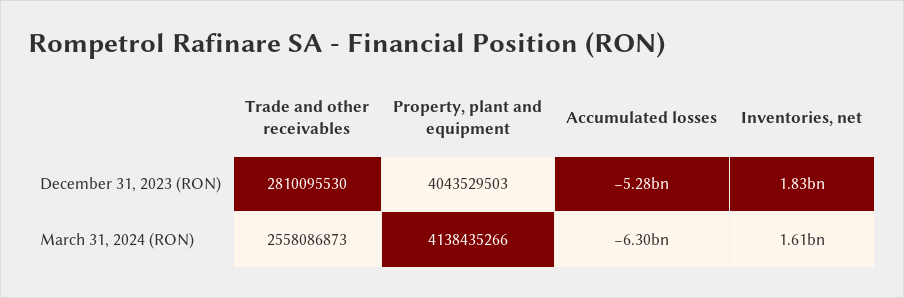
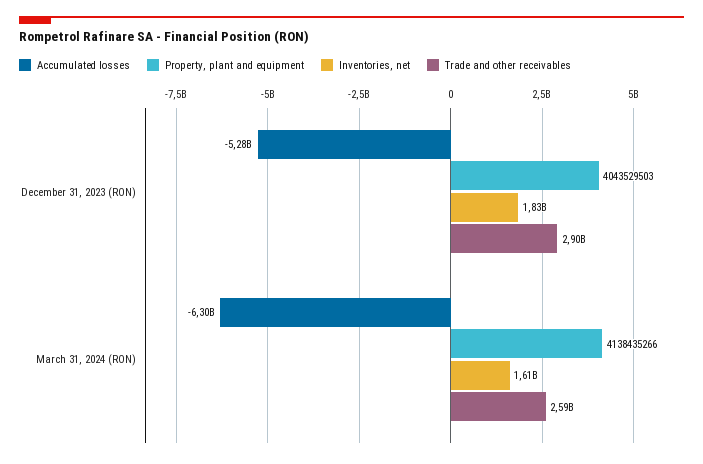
  {
    "Trade and other receivables": {
-     "December 31, 2023 (RON)": 2810095530,
+     "December 31, 2023 (RON)": 2900000000,
-     "March 31, 2024 (RON)": 2558086873
+     "March 31, 2024 (RON)": 2590000000
    },
    "Property, plant and equipment": {
      "December 31, 2023 (RON)": 4043529503,
      "March 31, 2024 (RON)": 4138435266
    },
    "Accumulated losses": {
      "December 31, 2023 (RON)": -5280000000,
      "March 31, 2024 (RON)": -6300000000
    },
    "Inventories, net": {
      "December 31, 2023 (RON)": 1830000000,
      "March 31, 2024 (RON)": 1610000000
    }
  }

